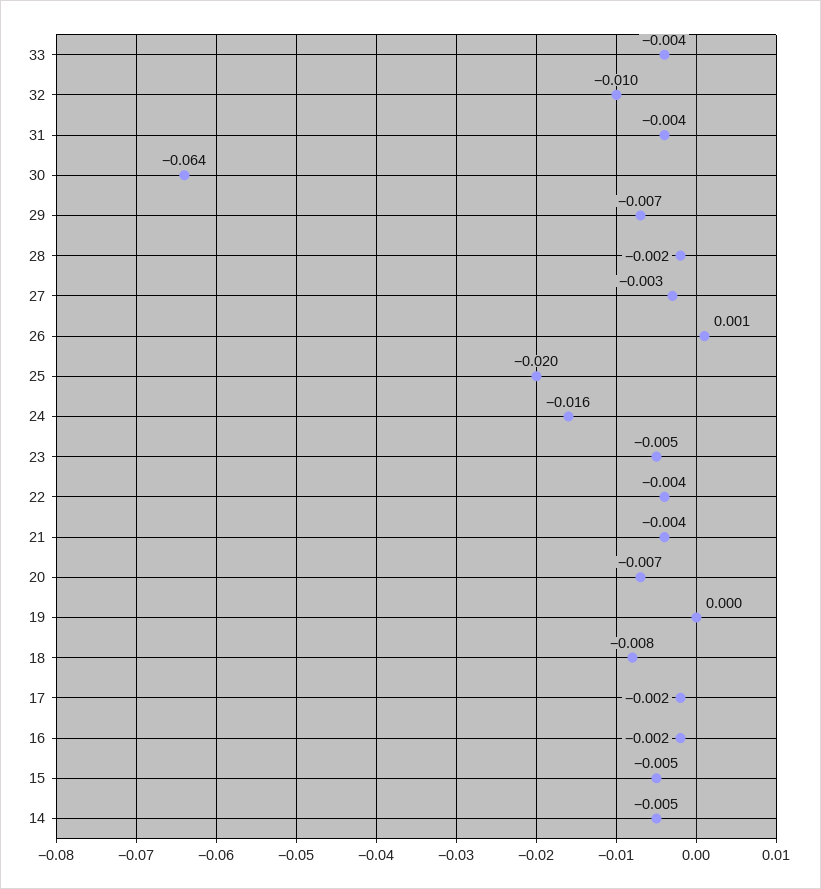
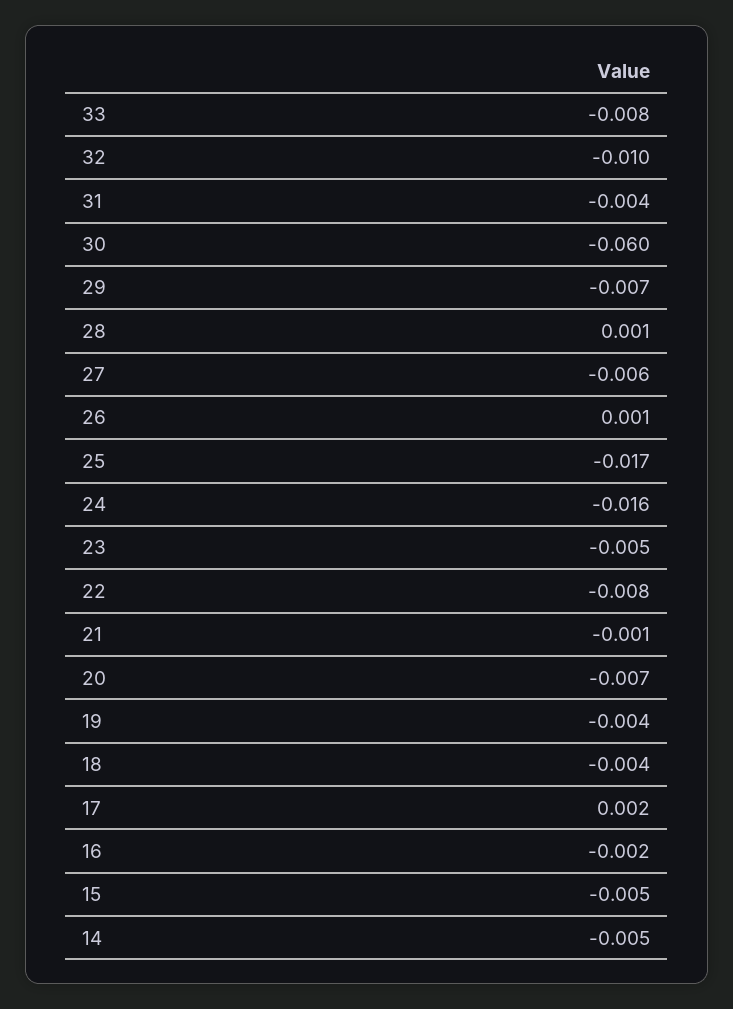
  {
-   "33": -0.004,
+   "33": -0.008,
    "32": -0.01,
    "31": -0.004,
-   "30": -0.064,
+   "30": -0.06,
    "29": -0.007,
-   "28": -0.002,
+   "28": 0.001,
-   "27": -0.003,
+   "27": -0.006,
    "26": 0.001,
-   "25": -0.02,
+   "25": -0.017,
    "24": -0.016,
    "23": -0.005,
-   "22": -0.004,
+   "22": -0.008,
-   "21": -0.004,
+   "21": -0.001,
    "20": -0.007,
-   "19": 0,
+   "19": -0.004,
-   "18": -0.008,
+   "18": -0.004,
-   "17": -0.002,
+   "17": 0.002,
    "16": -0.002,
    "15": -0.005,
    "14": -0.005
  }

